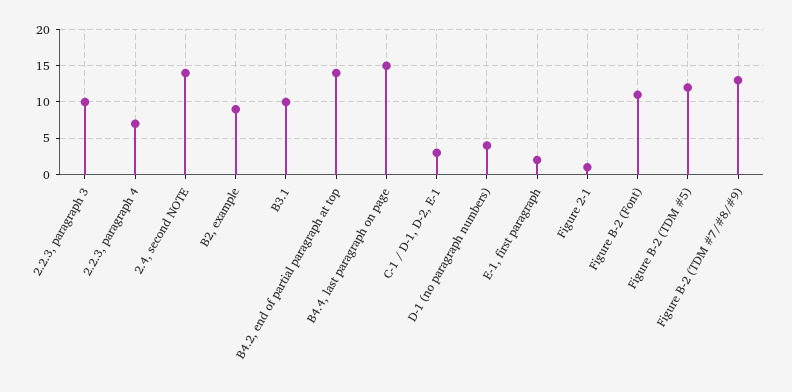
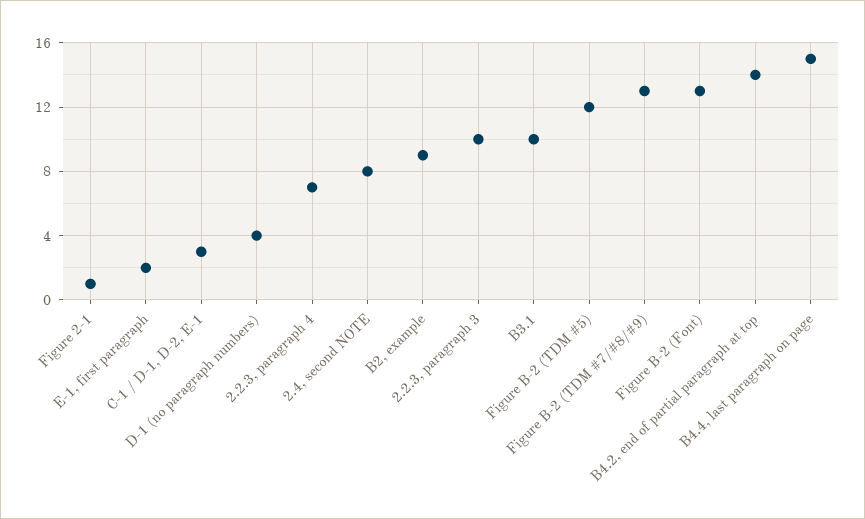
  {
    "2.2.3, paragraph 3": 10,
    "2.2.3, paragraph 4": 7,
-   "2.4, second NOTE": 14,
+   "2.4, second NOTE": 8,
    "B2, example": 9,
    "B3.1": 10,
    "B4.2, end of partial paragraph at top": 14,
    "B4.4, last paragraph on page": 15,
    "C-1 / D-1, D-2, E-1": 3,
    "D-1 (no paragraph numbers)": 4,
    "E-1, first paragraph": 2,
    "Figure 2-1": 1,
-   "Figure B-2 (Font)": 11,
+   "Figure B-2 (Font)": 13,
    "Figure B-2 (TDM #5)": 12,
    "Figure B-2 (TDM #7/#8/#9)": 13
  }

